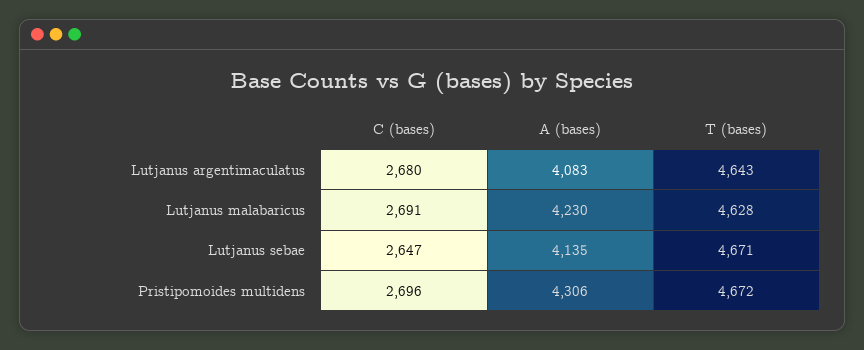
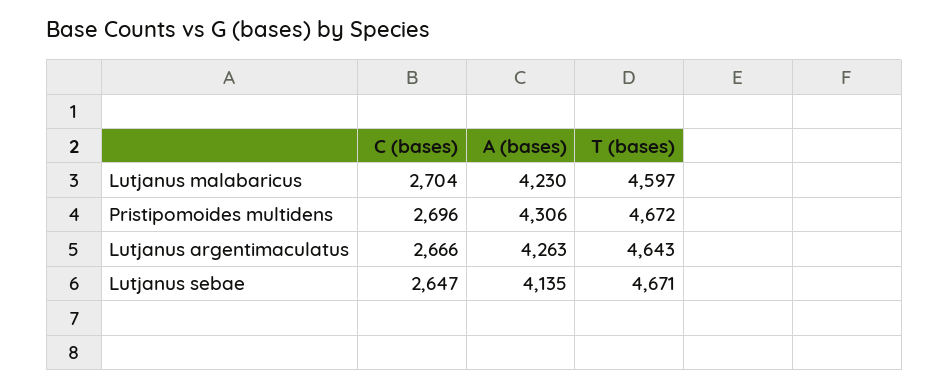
  {
    "C (bases)": {
-     "Lutjanus argentimaculatus": 2680,
+     "Lutjanus argentimaculatus": 2666,
-     "Lutjanus malabaricus": 2691,
+     "Lutjanus malabaricus": 2704,
      "Lutjanus sebae": 2647,
      "Pristipomoides multidens": 2696
    },
    "A (bases)": {
-     "Lutjanus argentimaculatus": 4083,
+     "Lutjanus argentimaculatus": 4263,
      "Lutjanus malabaricus": 4230,
      "Lutjanus sebae": 4135,
      "Pristipomoides multidens": 4306
    },
    "T (bases)": {
      "Lutjanus argentimaculatus": 4643,
-     "Lutjanus malabaricus": 4628,
+     "Lutjanus malabaricus": 4597,
      "Lutjanus sebae": 4671,
      "Pristipomoides multidens": 4672
    }
  }

